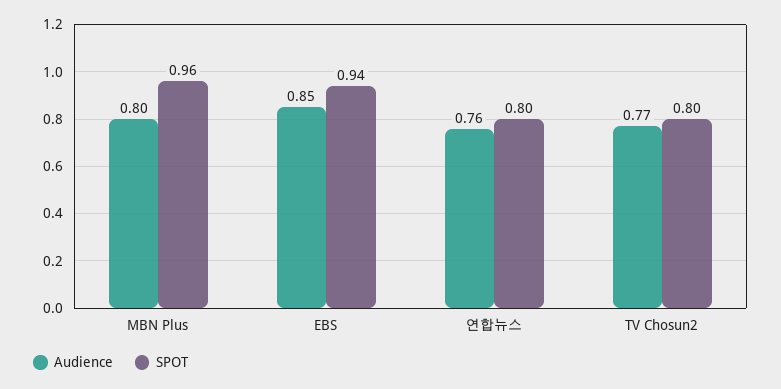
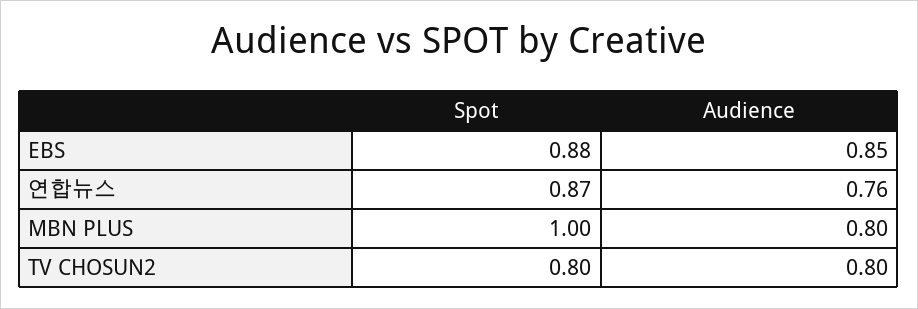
  {
    "Audience": {
      "MBN Plus": 0.8,
      "EBS": 0.85,
      "연합뉴스": 0.76,
-     "TV Chosun2": 0.77
+     "TV Chosun2": 0.8
    },
    "SPOT": {
-     "MBN Plus": 0.96,
+     "MBN Plus": 1,
-     "EBS": 0.94,
+     "EBS": 0.88,
-     "연합뉴스": 0.8,
+     "연합뉴스": 0.87,
      "TV Chosun2": 0.8
    }
  }

